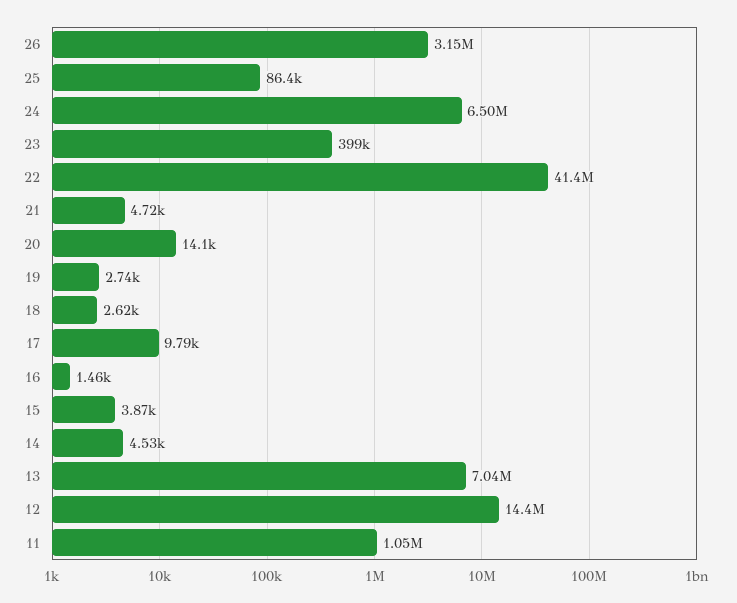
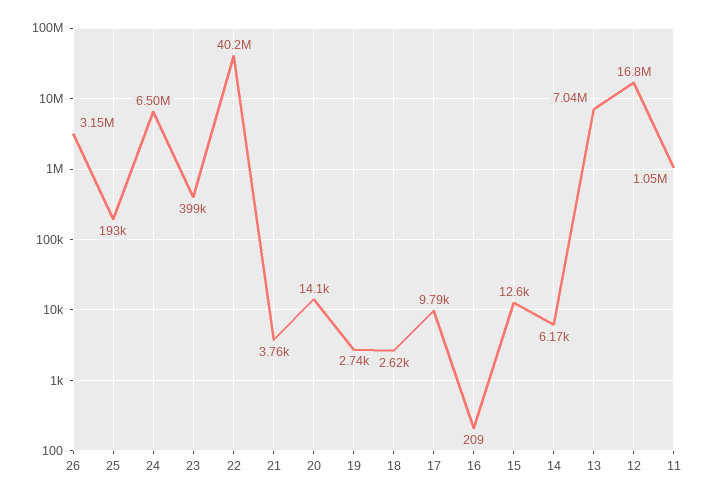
  {
    "26": 3150000,
-   "25": 86400,
+   "25": 193000,
    "24": 6500000,
    "23": 399000,
-   "22": 41400000,
+   "22": 40200000,
-   "21": 4720,
+   "21": 3760,
    "20": 14100,
    "19": 2740,
    "18": 2620,
    "17": 9790,
-   "16": 1460,
+   "16": 209,
-   "15": 3870,
+   "15": 12600,
-   "14": 4530,
+   "14": 6170,
    "13": 7040000,
-   "12": 14400000,
+   "12": 16800000,
    "11": 1050000
  }

